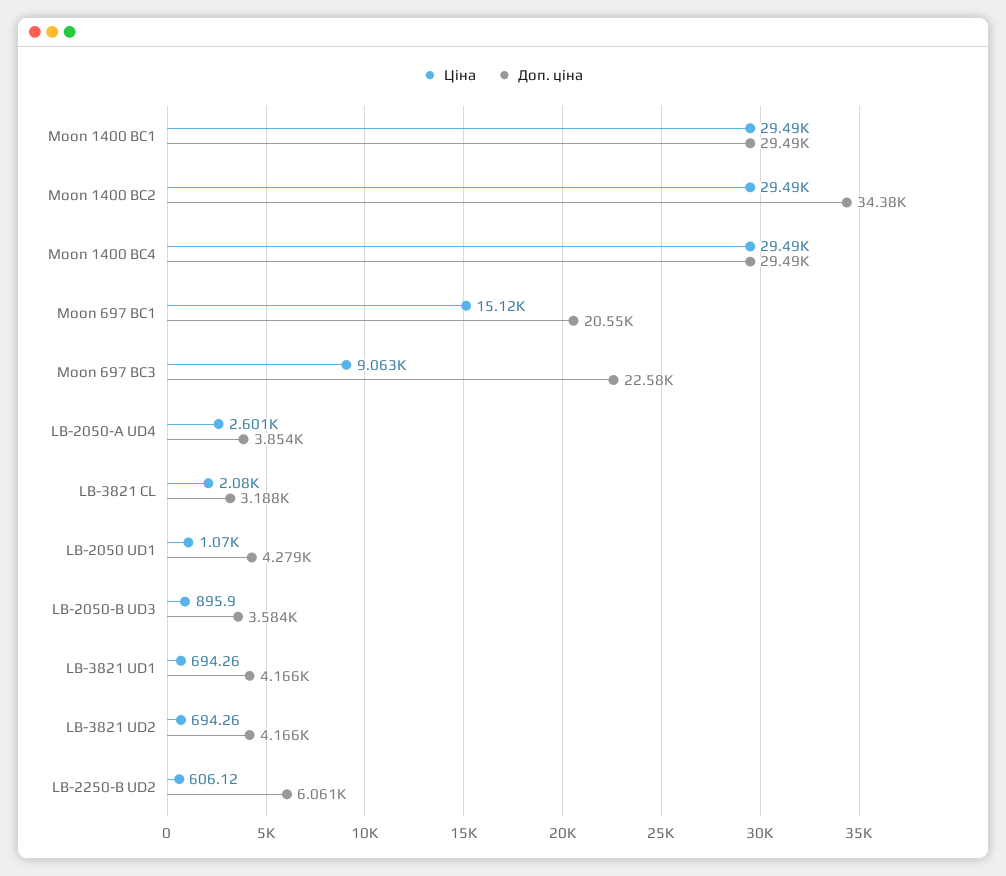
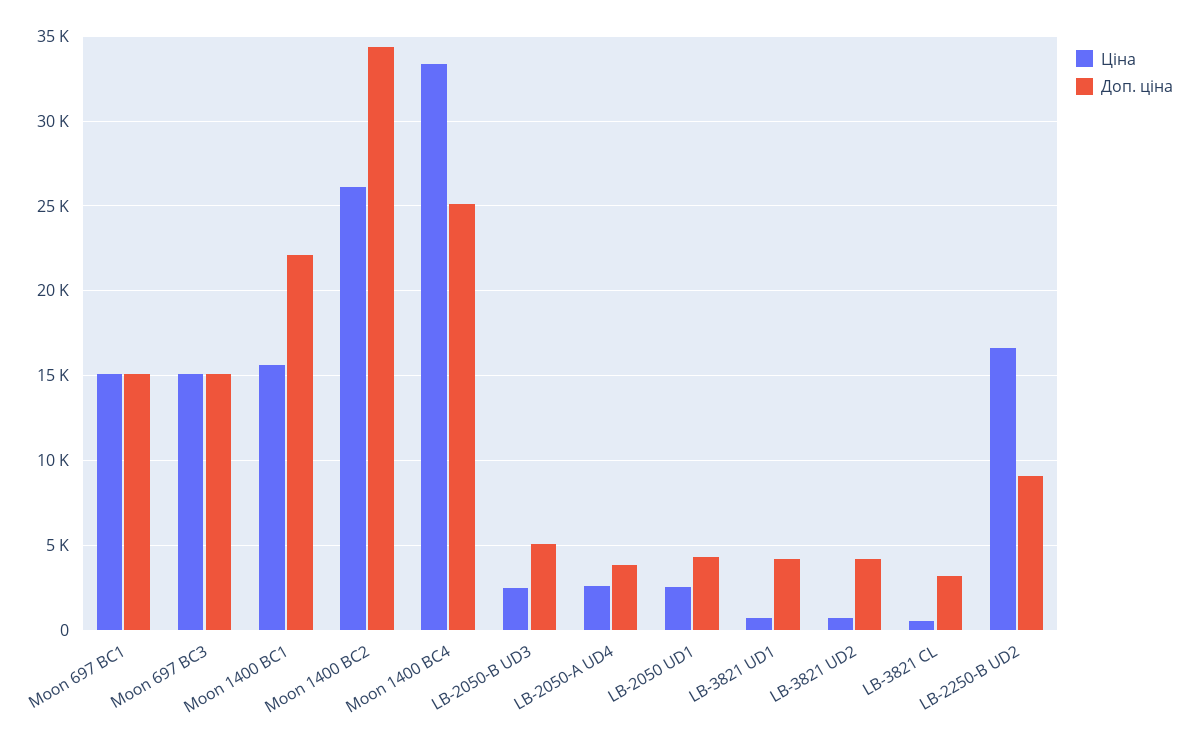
  {
    "Ціна": {
-     "Moon 1400 BC1": 29490,
+     "Moon 1400 BC1": 15500,
-     "Moon 1400 BC2": 29490,
+     "Moon 1400 BC2": 26000,
-     "Moon 1400 BC4": 29490,
+     "Moon 1400 BC4": 33500,
      "Moon 697 BC1": 15120,
-     "Moon 697 BC3": 9063,
+     "Moon 697 BC3": 15000,
      "LB-2050-A UD4": 2601,
-     "LB-3821 CL": 2080,
+     "LB-3821 CL": 500,
-     "LB-2050 UD1": 1070,
+     "LB-2050 UD1": 2500,
-     "LB-2050-B UD3": 895.9,
+     "LB-2050-B UD3": 2500,
      "LB-3821 UD1": 694.26,
      "LB-3821 UD2": 694.26,
-     "LB-2250-B UD2": 606.12
+     "LB-2250-B UD2": 16500
    },
    "Доп. ціна": {
-     "Moon 1400 BC1": 29490,
+     "Moon 1400 BC1": 22000,
      "Moon 1400 BC2": 34380,
-     "Moon 1400 BC4": 29490,
+     "Moon 1400 BC4": 25000,
-     "Moon 697 BC1": 20550,
+     "Moon 697 BC1": 15000,
-     "Moon 697 BC3": 22580,
+     "Moon 697 BC3": 15000,
      "LB-2050-A UD4": 3854,
      "LB-3821 CL": 3188,
      "LB-2050 UD1": 4279,
-     "LB-2050-B UD3": 3584,
+     "LB-2050-B UD3": 5000,
      "LB-3821 UD1": 4166,
      "LB-3821 UD2": 4166,
-     "LB-2250-B UD2": 6061
+     "LB-2250-B UD2": 9000
    }
  }

